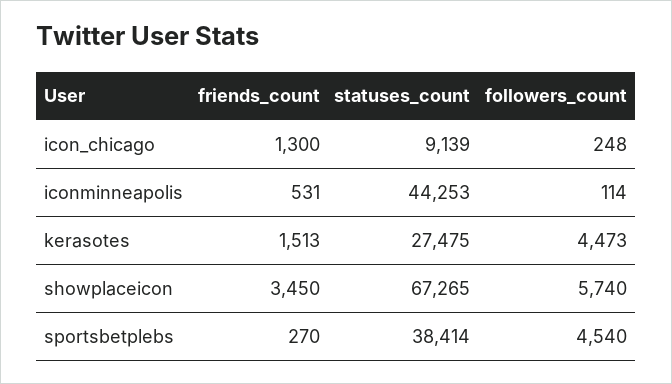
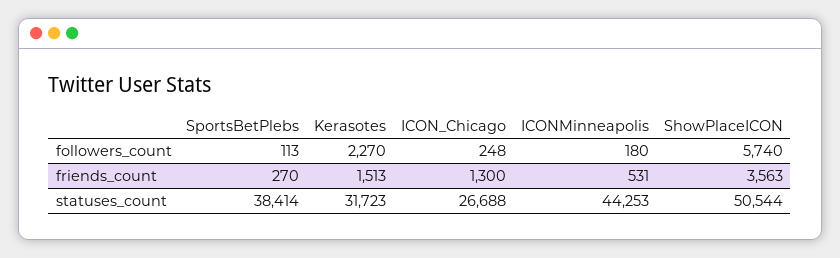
  {
    "friends_count": {
      "icon_chicago": 1300,
      "iconminneapolis": 531,
      "kerasotes": 1513,
-     "showplaceicon": 3450,
+     "showplaceicon": 3563,
      "sportsbetplebs": 270
    },
    "statuses_count": {
-     "icon_chicago": 9139,
+     "icon_chicago": 26688,
      "iconminneapolis": 44253,
-     "kerasotes": 27475,
+     "kerasotes": 31723,
-     "showplaceicon": 67265,
+     "showplaceicon": 50544,
      "sportsbetplebs": 38414
    },
    "followers_count": {
      "icon_chicago": 248,
-     "iconminneapolis": 114,
+     "iconminneapolis": 180,
-     "kerasotes": 4473,
+     "kerasotes": 2270,
      "showplaceicon": 5740,
-     "sportsbetplebs": 4540
+     "sportsbetplebs": 113
    }
  }

